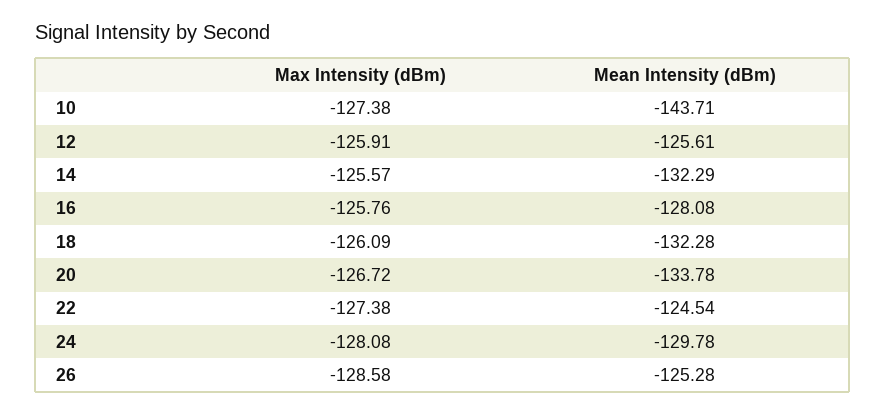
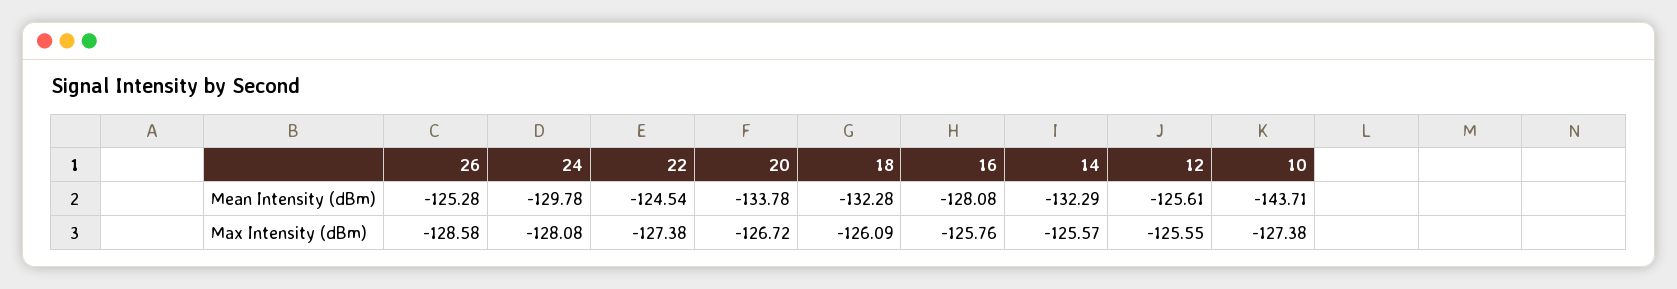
  {
    "Max Intensity (dBm)": {
      "10": -127.38,
-     "12": -125.91,
+     "12": -125.55,
      "14": -125.57,
      "16": -125.76,
      "18": -126.09,
      "20": -126.72,
      "22": -127.38,
      "24": -128.08,
      "26": -128.58
    },
    "Mean Intensity (dBm)": {
      "10": -143.71,
      "12": -125.61,
      "14": -132.29,
      "16": -128.08,
      "18": -132.28,
      "20": -133.78,
      "22": -124.54,
      "24": -129.78,
      "26": -125.28
    }
  }

